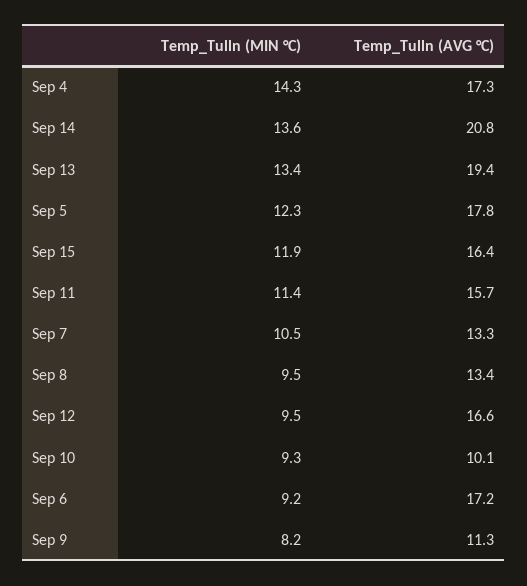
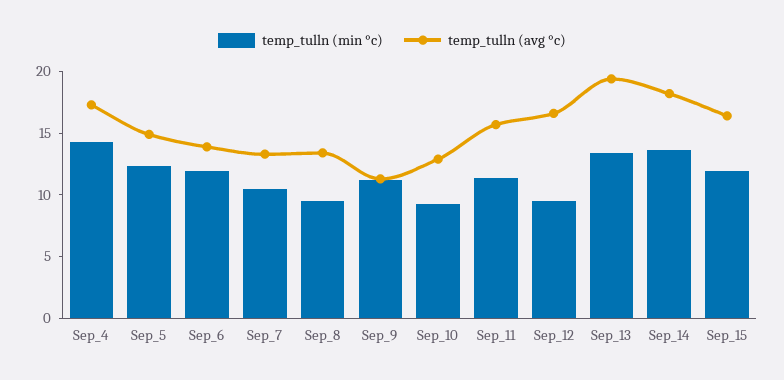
  {
    "Temp_Tulln (MIN °C)": {
      "Sep 4": 14.3,
      "Sep 14": 13.6,
      "Sep 13": 13.4,
      "Sep 5": 12.3,
      "Sep 15": 11.9,
      "Sep 11": 11.4,
      "Sep 7": 10.5,
      "Sep 8": 9.5,
      "Sep 12": 9.5,
      "Sep 10": 9.3,
-     "Sep 6": 9.2,
+     "Sep 6": 12,
-     "Sep 9": 8.2
+     "Sep 9": 11
    },
    "Temp_Tulln (AVG °C)": {
      "Sep 4": 17.3,
-     "Sep 14": 20.8,
+     "Sep 14": 18,
      "Sep 13": 19.4,
-     "Sep 5": 17.8,
+     "Sep 5": 15,
      "Sep 15": 16.4,
      "Sep 11": 15.7,
      "Sep 7": 13.3,
      "Sep 8": 13.4,
      "Sep 12": 16.6,
-     "Sep 10": 10.1,
+     "Sep 10": 13,
-     "Sep 6": 17.2,
+     "Sep 6": 14,
      "Sep 9": 11.3
    }
  }

